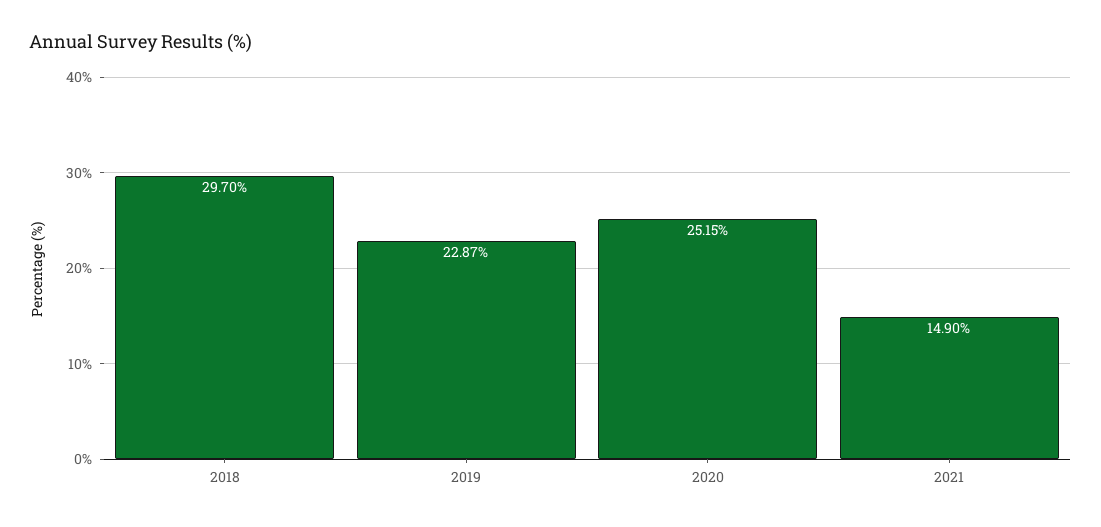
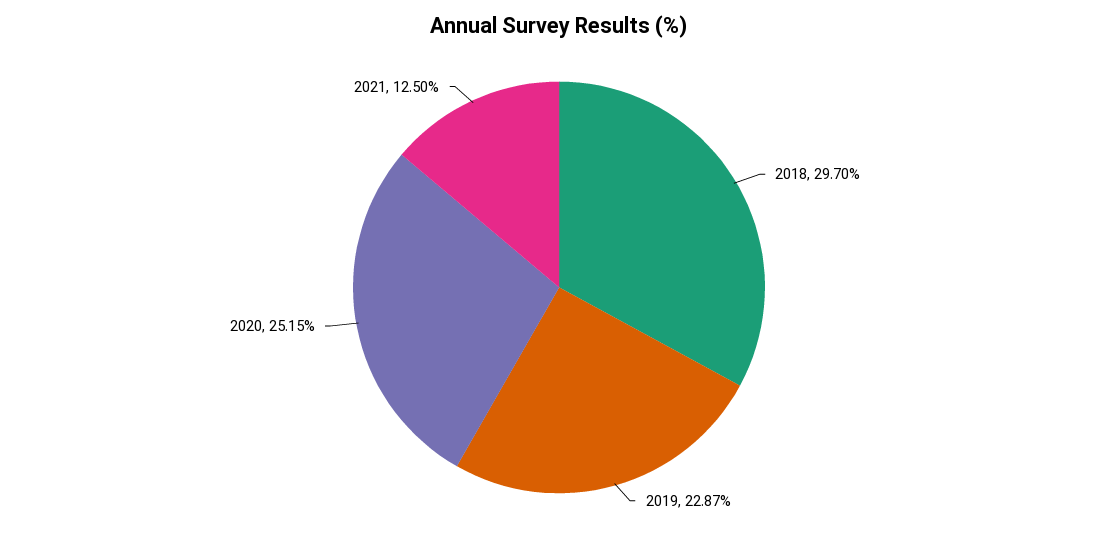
  {
    "2018": 29.7,
    "2019": 22.87,
    "2020": 25.15,
-   "2021": 14.9
+   "2021": 12.5
  }

